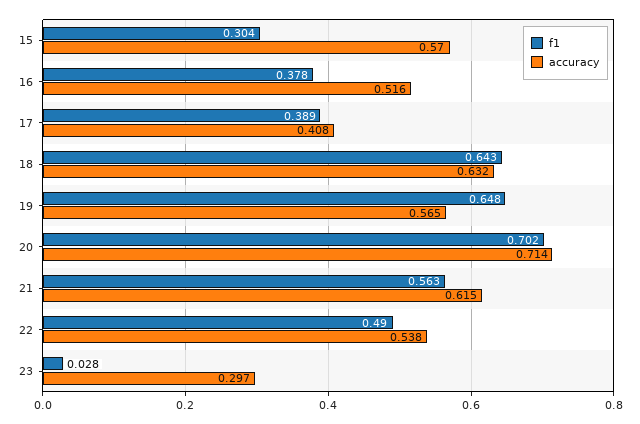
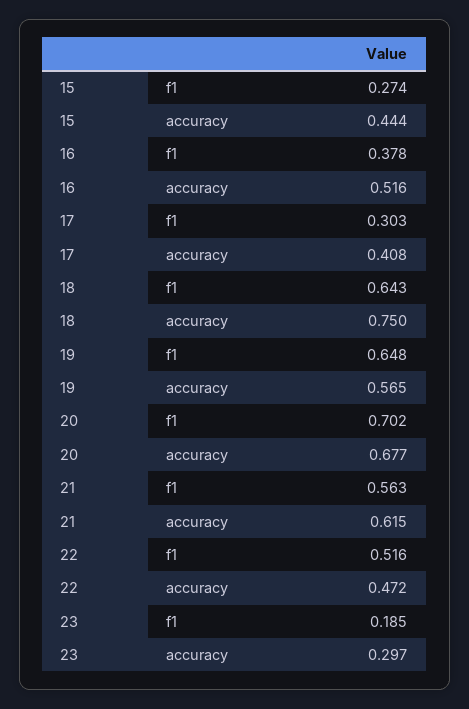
  {
    "f1": {
-     "15": 0.304,
+     "15": 0.274,
      "16": 0.378,
-     "17": 0.389,
+     "17": 0.303,
      "18": 0.643,
      "19": 0.648,
      "20": 0.702,
      "21": 0.563,
-     "22": 0.49,
+     "22": 0.516,
-     "23": 0.028
+     "23": 0.185
    },
    "accuracy": {
-     "15": 0.57,
+     "15": 0.444,
      "16": 0.516,
      "17": 0.408,
-     "18": 0.632,
+     "18": 0.75,
      "19": 0.565,
-     "20": 0.714,
+     "20": 0.677,
      "21": 0.615,
-     "22": 0.538,
+     "22": 0.472,
      "23": 0.297
    }
  }

